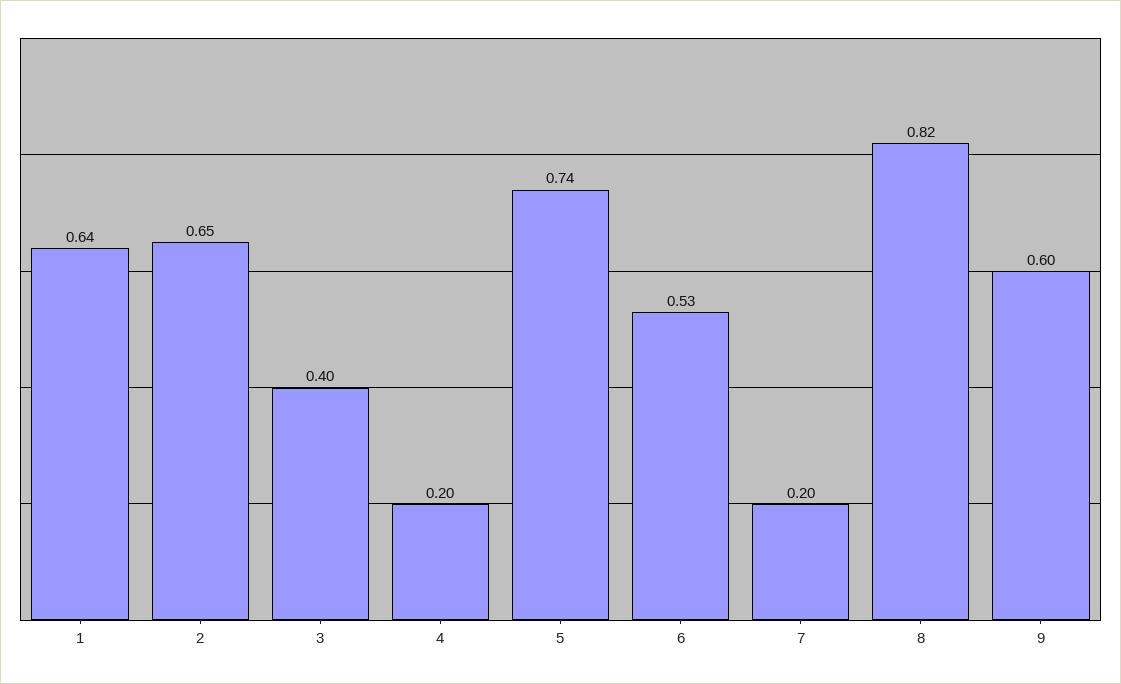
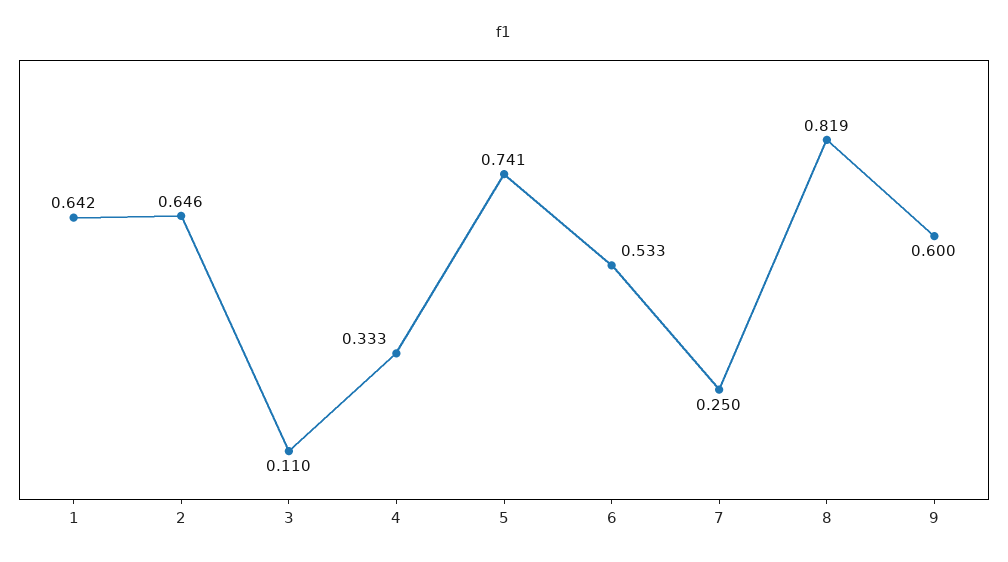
  {
    "1": 0.642,
    "2": 0.646,
-   "3": 0.4,
+   "3": 0.11,
-   "4": 0.2,
+   "4": 0.333,
    "5": 0.741,
    "6": 0.533,
-   "7": 0.2,
+   "7": 0.25,
    "8": 0.819,
    "9": 0.6
  }

